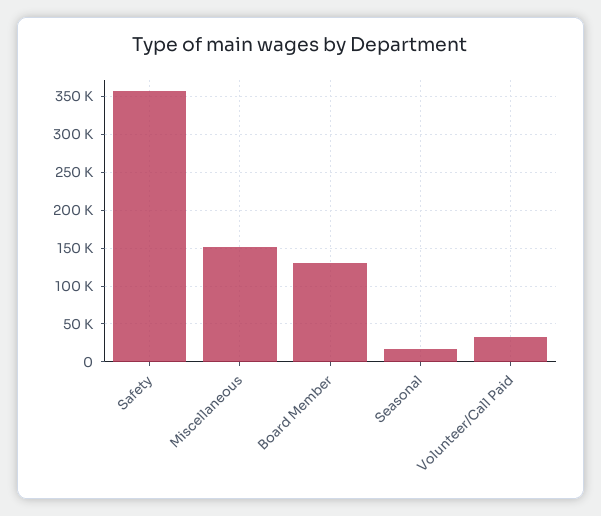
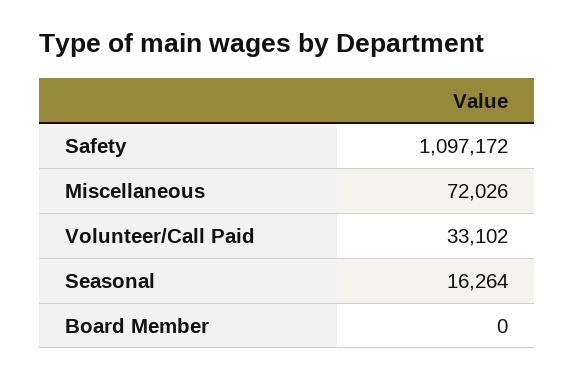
  {
-   "Safety": 360000,
+   "Safety": 1097172,
-   "Miscellaneous": 150000,
+   "Miscellaneous": 72026,
-   "Board Member": 130000,
+   "Board Member": 0,
    "Seasonal": 16264,
    "Volunteer/Call Paid": 33102
  }

